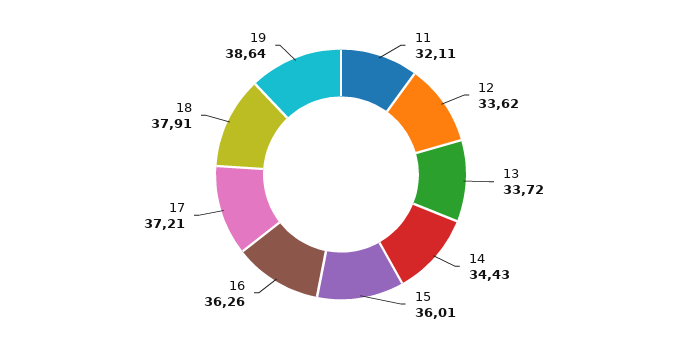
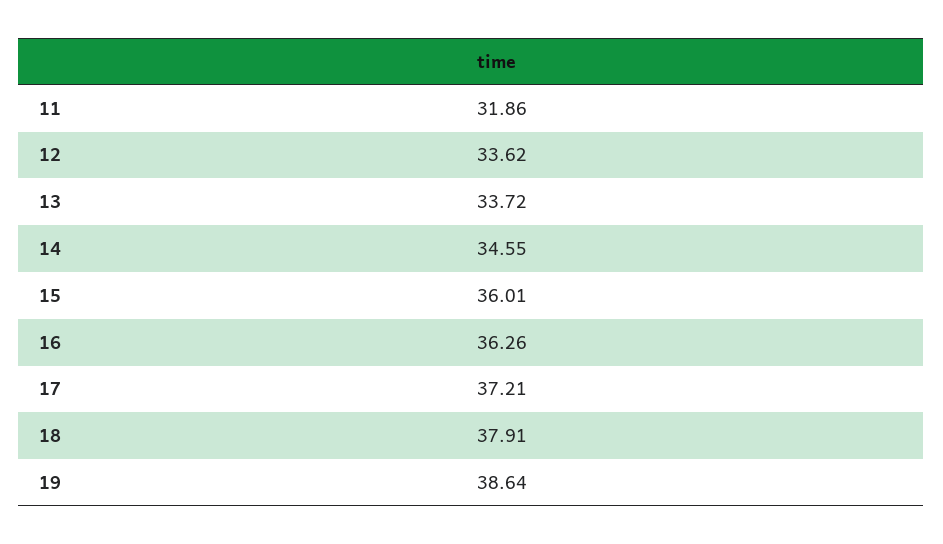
  {
-   "11": 32.11,
+   "11": 31.86,
    "12": 33.62,
    "13": 33.72,
-   "14": 34.43,
+   "14": 34.55,
    "15": 36.01,
    "16": 36.26,
    "17": 37.21,
    "18": 37.91,
    "19": 38.64
  }

